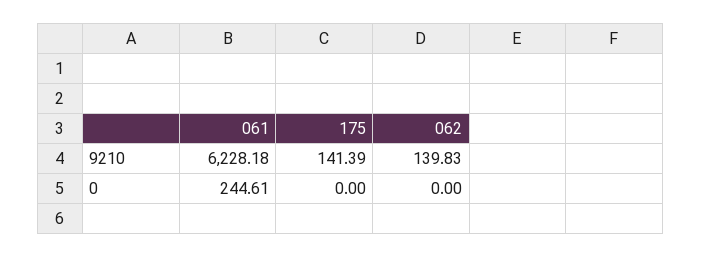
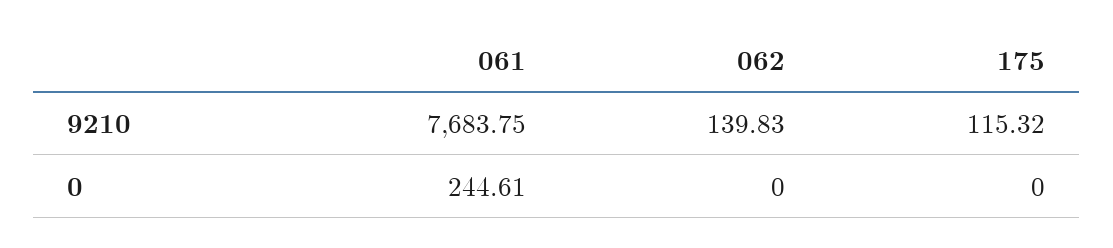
  {
    "061": {
-     "9210": 6228.18,
+     "9210": 7683.75,
      "0": 244.61
    },
    "175": {
-     "9210": 141.39,
+     "9210": 115.32,
      "0": 0
    },
    "062": {
      "9210": 139.83,
      "0": 0
    }
  }

